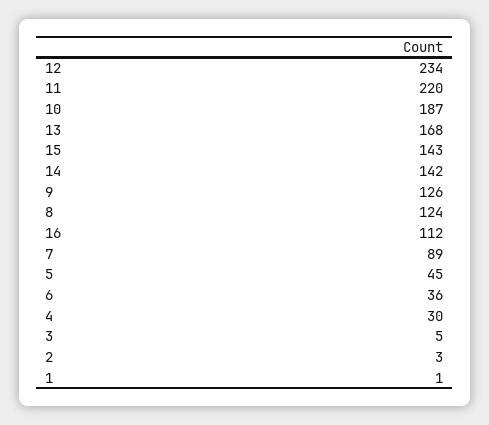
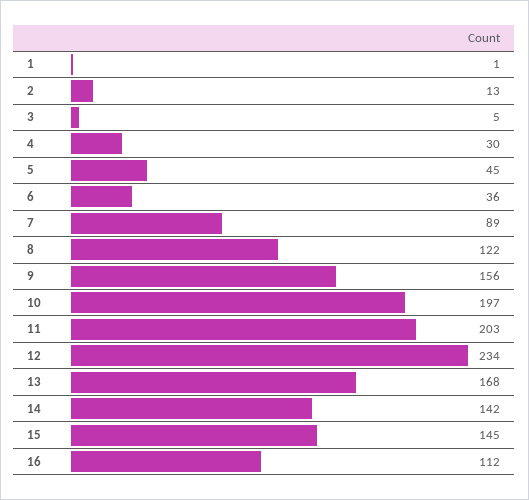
  {
    "12": 234,
-   "11": 220,
+   "11": 203,
-   "10": 187,
+   "10": 197,
    "13": 168,
-   "15": 143,
+   "15": 145,
    "14": 142,
-   "9": 126,
+   "9": 156,
-   "8": 124,
+   "8": 122,
    "16": 112,
    "7": 89,
    "5": 45,
    "6": 36,
    "4": 30,
    "3": 5,
-   "2": 3,
+   "2": 13,
    "1": 1
  }

